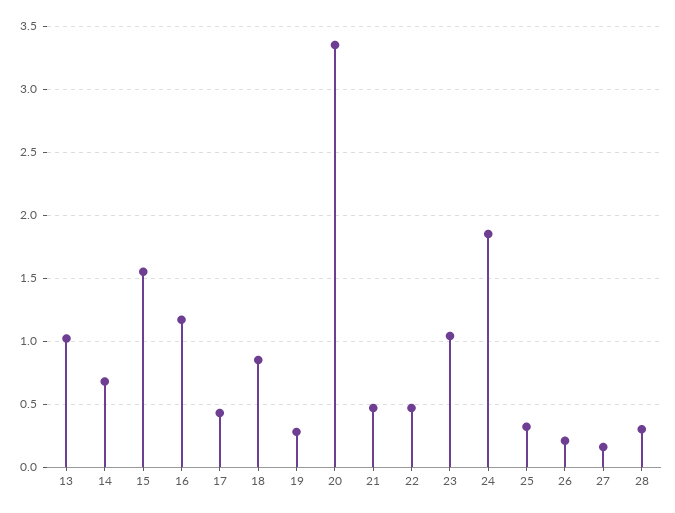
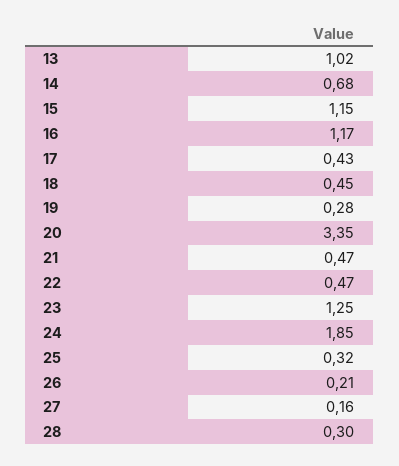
  {
    "13": 1.02,
    "14": 0.68,
-   "15": 1.55,
+   "15": 1.15,
    "16": 1.17,
    "17": 0.43,
-   "18": 0.85,
+   "18": 0.45,
    "19": 0.28,
    "20": 3.35,
    "21": 0.47,
    "22": 0.47,
-   "23": 1.05,
+   "23": 1.25,
    "24": 1.85,
    "25": 0.32,
    "26": 0.21,
    "27": 0.16,
    "28": 0.3
  }

